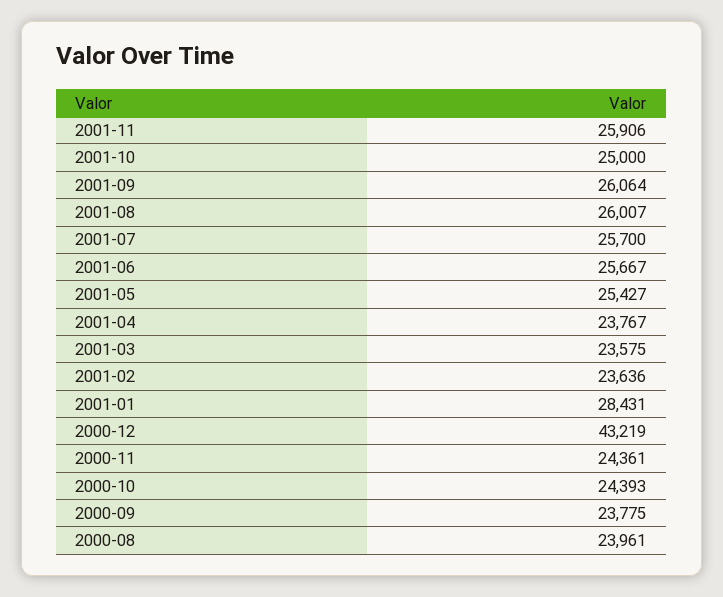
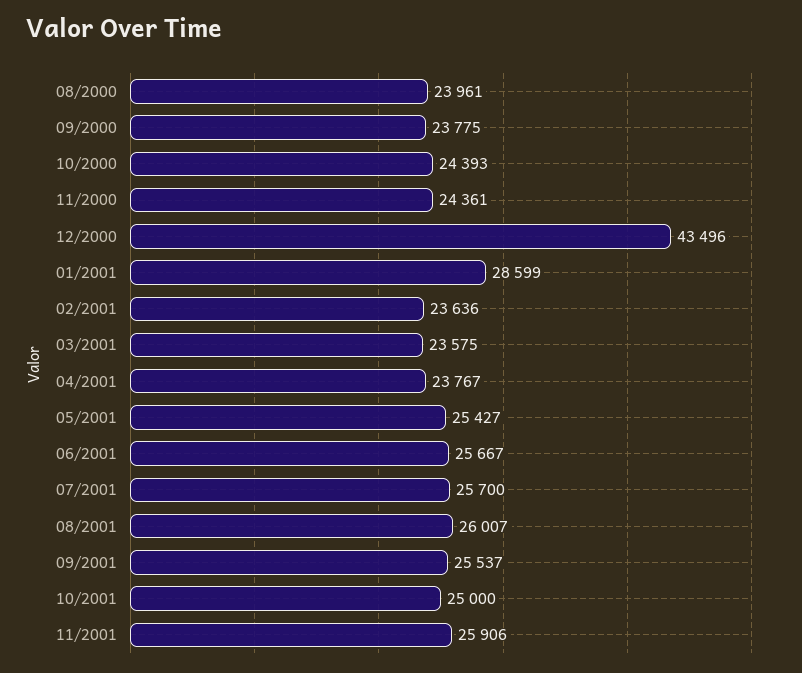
  {
    "2001-11": 25906,
    "2001-10": 25000,
-   "2001-09": 26064,
+   "2001-09": 25537,
    "2001-08": 26007,
    "2001-07": 25700,
    "2001-06": 25667,
    "2001-05": 25427,
    "2001-04": 23767,
    "2001-03": 23575,
    "2001-02": 23636,
-   "2001-01": 28431,
+   "2001-01": 28599,
-   "2000-12": 43219,
+   "2000-12": 43496,
    "2000-11": 24361,
    "2000-10": 24393,
    "2000-09": 23775,
    "2000-08": 23961
  }

